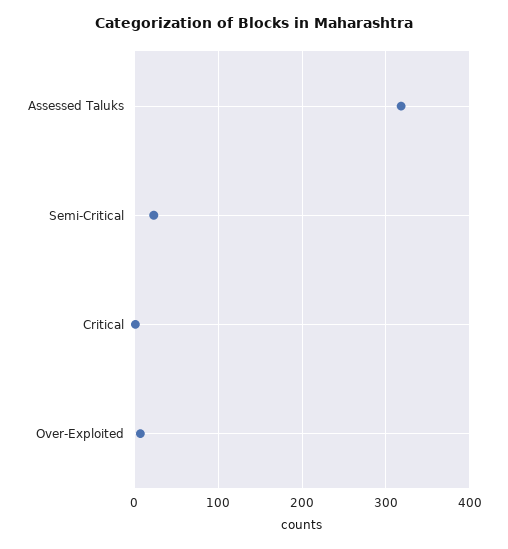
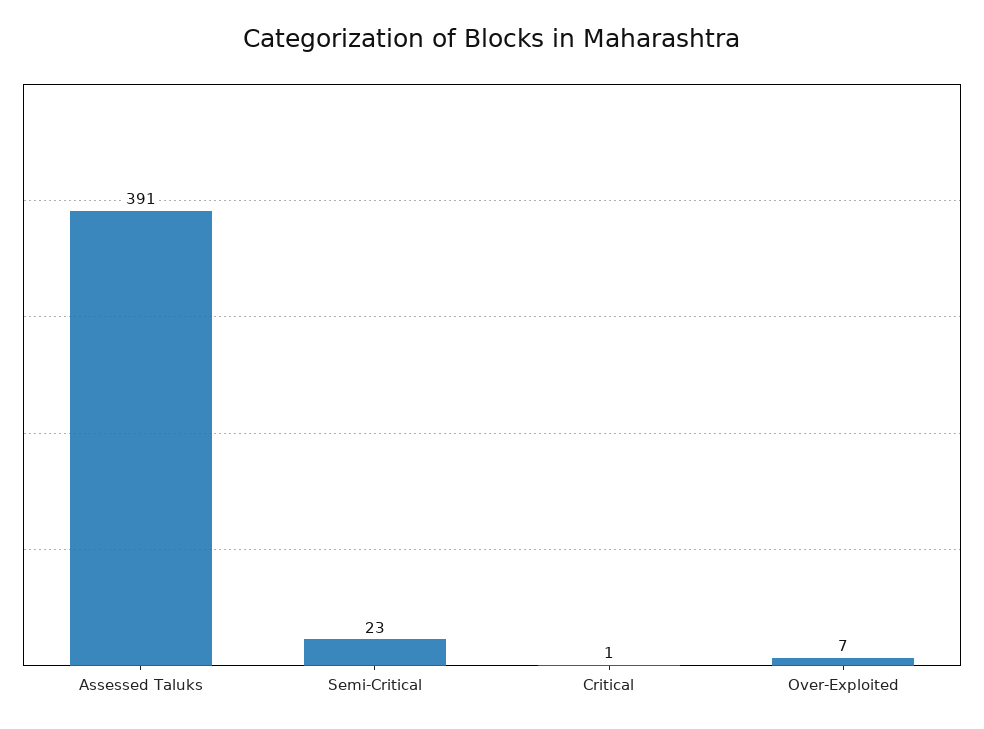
  {
-   "Assessed Taluks": 320,
+   "Assessed Taluks": 391,
    "Semi-Critical": 23,
    "Critical": 1,
    "Over-Exploited": 7
  }

